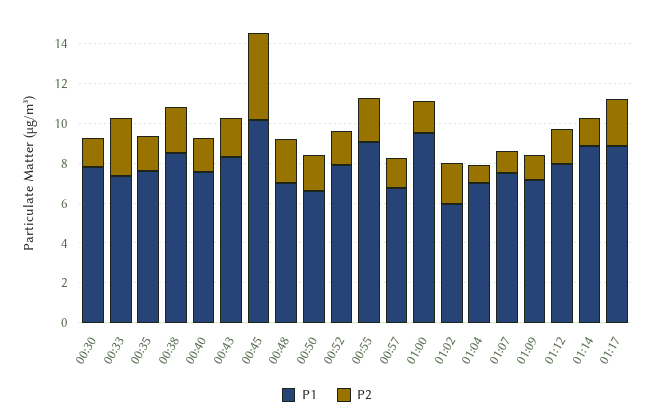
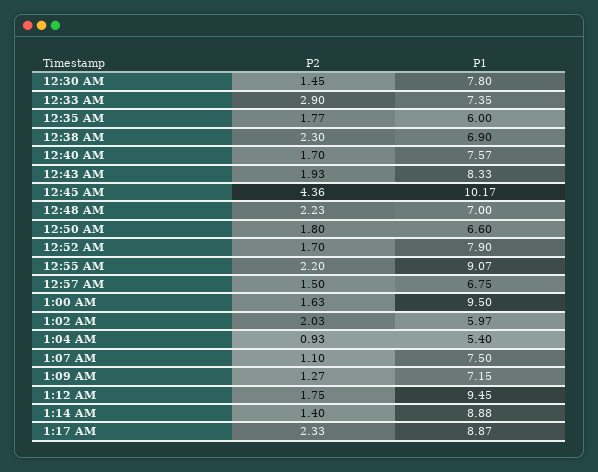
  {
    "P1": {
      "00:30": 7.8,
      "00:33": 7.35,
-     "00:35": 7.5,
+     "00:35": 6,
-     "00:38": 8.5,
+     "00:38": 6.9,
      "00:40": 7.57,
      "00:43": 8.33,
      "00:45": 10.17,
      "00:48": 7,
      "00:50": 6.6,
      "00:52": 7.9,
      "00:55": 9.07,
      "00:57": 6.75,
      "01:00": 9.5,
      "01:02": 5.97,
-     "01:04": 7,
+     "01:04": 5.4,
      "01:07": 7.5,
      "01:09": 7.15,
-     "01:12": 8,
+     "01:12": 9.45,
      "01:14": 8.88,
      "01:17": 8.87
    },
    "P2": {
      "00:30": 1.45,
      "00:33": 2.9,
      "00:35": 1.77,
      "00:38": 2.3,
      "00:40": 1.7,
      "00:43": 1.93,
      "00:45": 4.36,
      "00:48": 2.23,
      "00:50": 1.8,
      "00:52": 1.7,
      "00:55": 2.2,
      "00:57": 1.5,
      "01:00": 1.63,
      "01:02": 2.03,
      "01:04": 0.93,
      "01:07": 1.1,
      "01:09": 1.27,
      "01:12": 1.75,
      "01:14": 1.4,
      "01:17": 2.33
    }
  }

